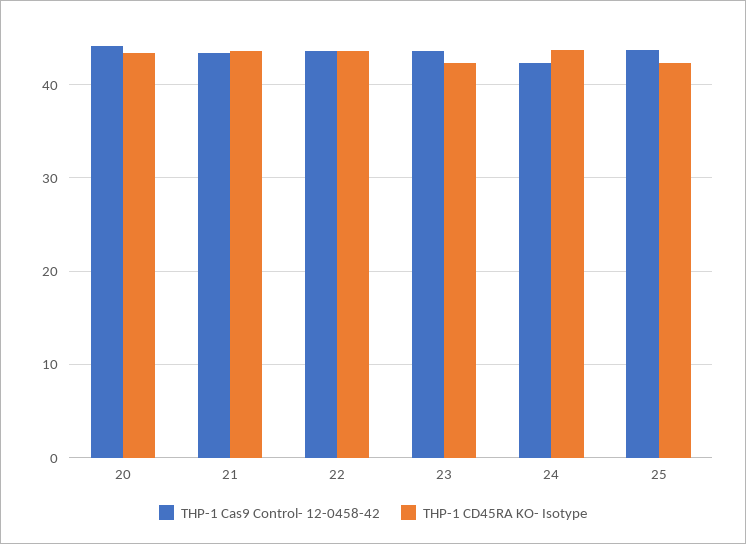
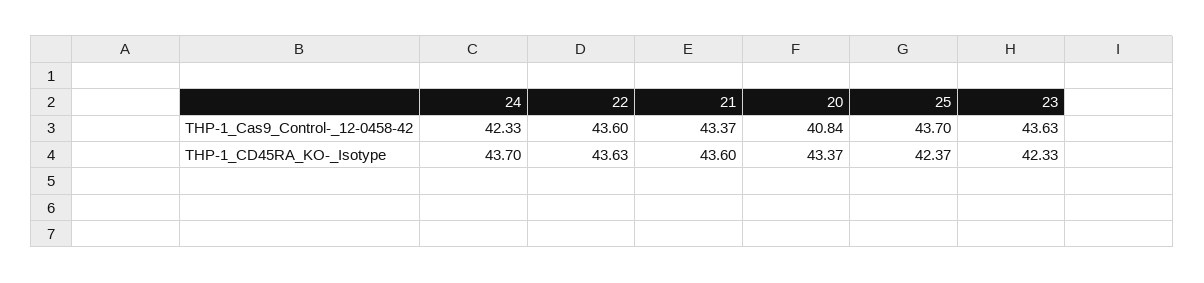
  {
    "THP-1 Cas9 Control- 12-0458-42": {
-     "20": 44,
+     "20": 40.84,
      "21": 43.37,
      "22": 43.6,
      "23": 43.63,
      "24": 42.33,
      "25": 43.7
    },
    "THP-1 CD45RA KO- Isotype": {
      "20": 43.37,
      "21": 43.6,
      "22": 43.63,
      "23": 42.33,
      "24": 43.7,
      "25": 42.37
    }
  }

